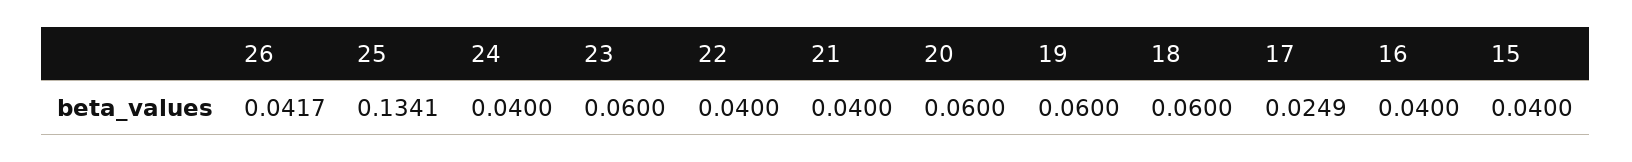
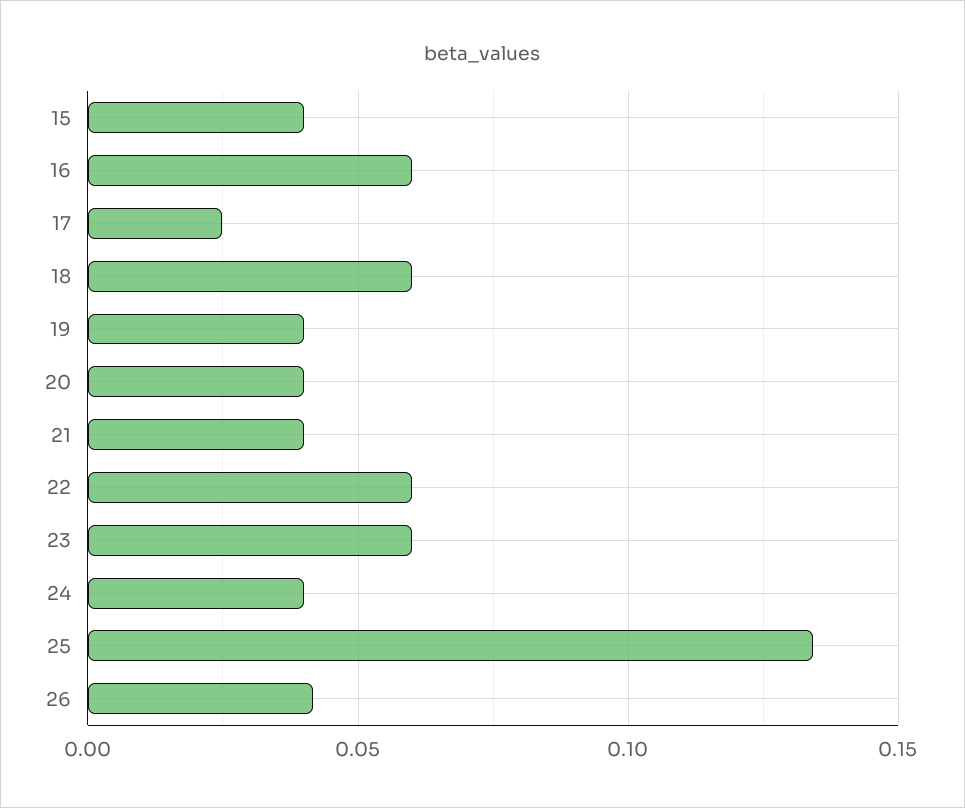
  {
    "26": 0.0417,
    "25": 0.1341,
    "24": 0.04,
    "23": 0.06,
-   "22": 0.04,
+   "22": 0.06,
    "21": 0.04,
-   "20": 0.06,
+   "20": 0.04,
-   "19": 0.06,
+   "19": 0.04,
    "18": 0.06,
    "17": 0.0249,
-   "16": 0.04,
+   "16": 0.06,
    "15": 0.04
  }

